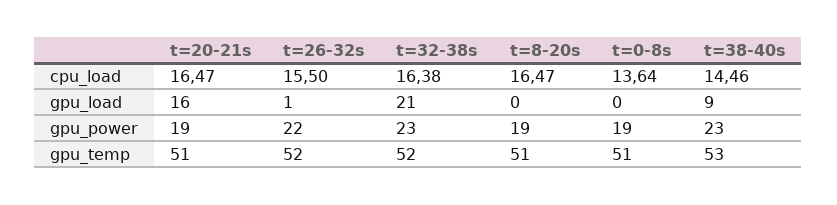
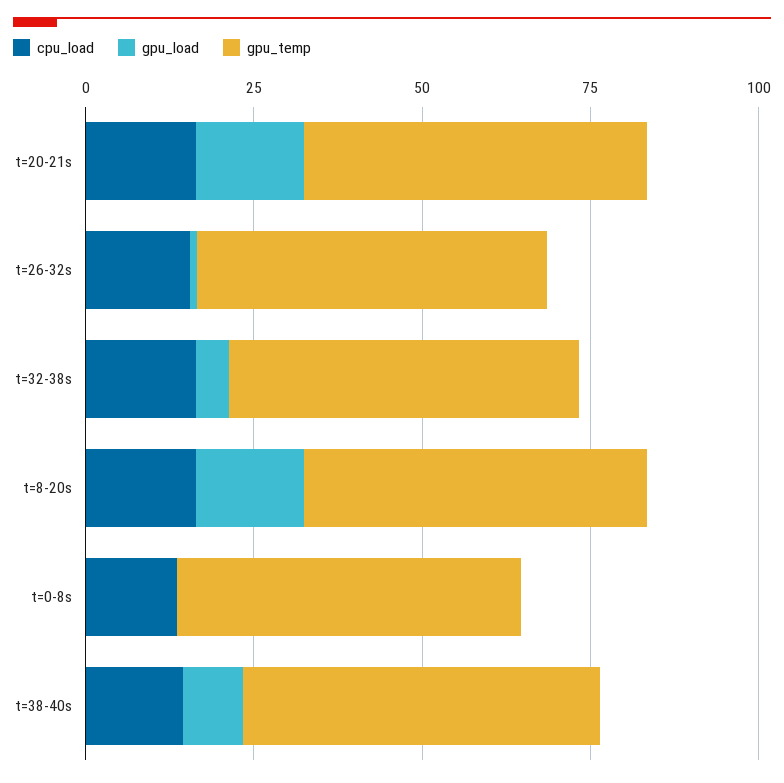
  {
    "cpu_load": {
      "t=20-21s": 16.47,
      "t=26-32s": 15.5,
      "t=32-38s": 16.38,
      "t=8-20s": 16.47,
      "t=0-8s": 13.64,
      "t=38-40s": 14.46
    },
    "gpu_load": {
      "t=20-21s": 16,
      "t=26-32s": 1,
-     "t=32-38s": 21,
+     "t=32-38s": 5,
-     "t=8-20s": 0,
+     "t=8-20s": 15,
      "t=0-8s": 0,
      "t=38-40s": 9
    },
-   "gpu_power": {
-     "t=20-21s": 19,
-     "t=26-32s": 22,
-     "t=32-38s": 23,
-     "t=8-20s": 19,
-     "t=0-8s": 19,
-     "t=38-40s": 23
-   },
    "gpu_temp": {
      "t=20-21s": 51,
      "t=26-32s": 52,
      "t=32-38s": 52,
      "t=8-20s": 51,
      "t=0-8s": 51,
      "t=38-40s": 53
    }
  }

